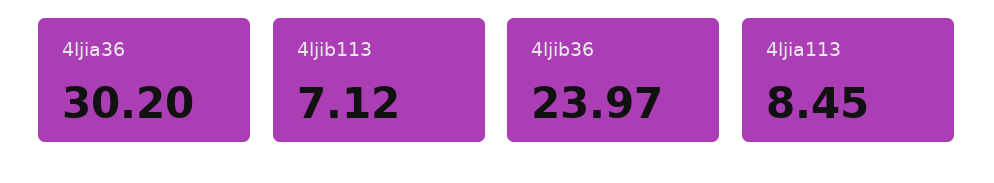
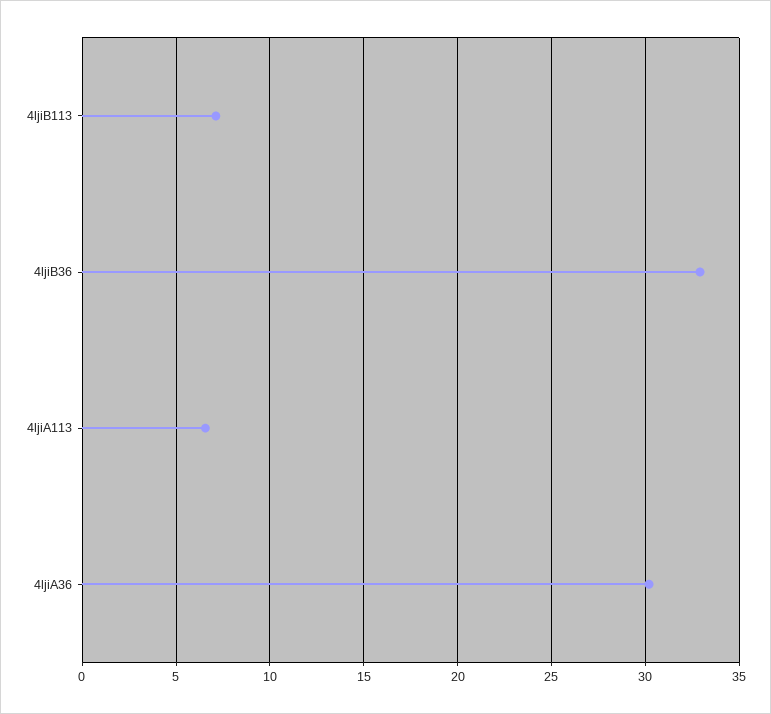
  {
    "4ljia36": 30.2,
    "4ljib113": 7.12,
-   "4ljib36": 23.97,
+   "4ljib36": 33,
-   "4ljia113": 8.45
+   "4ljia113": 6.5
  }

